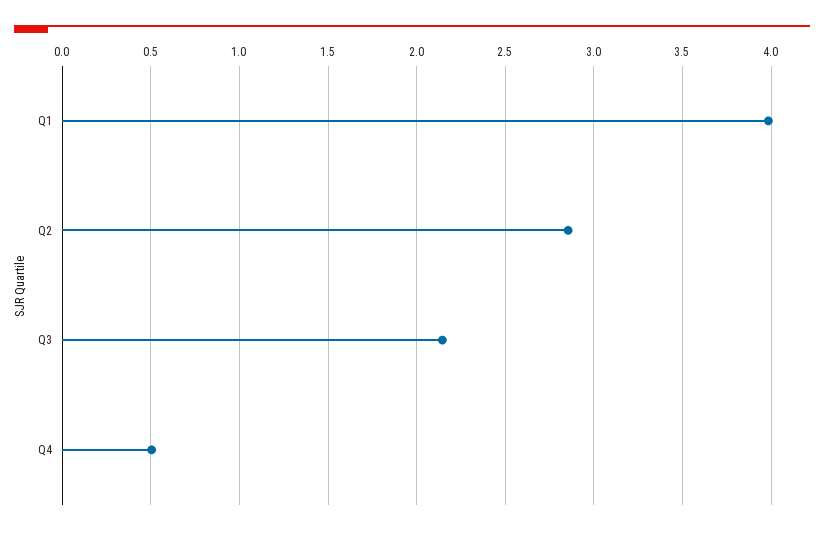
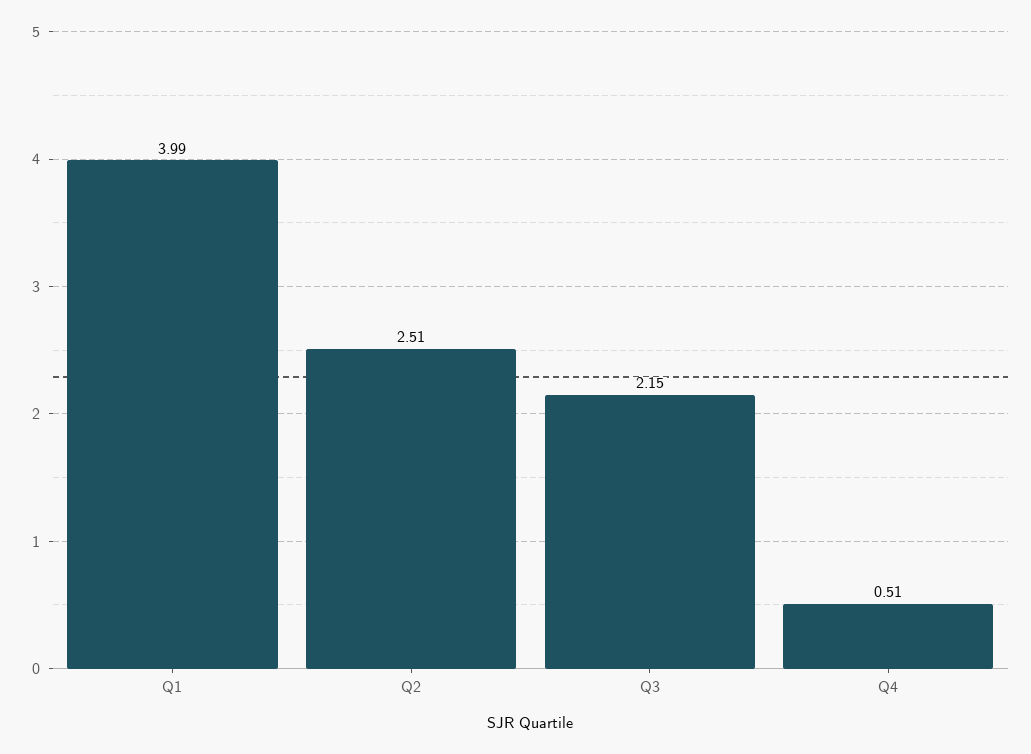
  {
    "Q1": 3.99,
-   "Q2": 2.85,
+   "Q2": 2.51,
    "Q3": 2.15,
    "Q4": 0.51
  }

